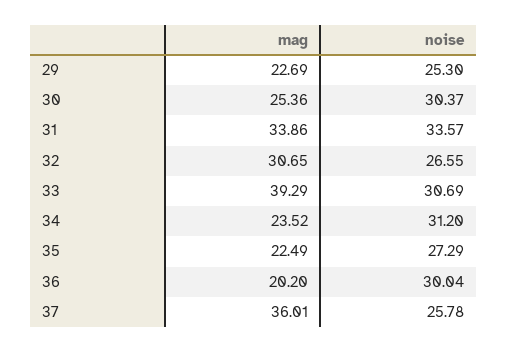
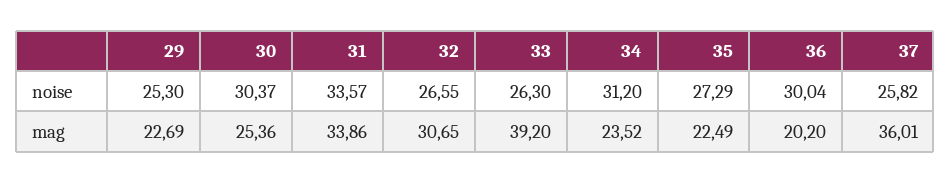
  {
    "mag": {
      "29": 22.69,
      "30": 25.36,
      "31": 33.86,
      "32": 30.65,
-     "33": 39.29,
+     "33": 39.2,
      "34": 23.52,
      "35": 22.49,
      "36": 20.2,
      "37": 36.01
    },
    "noise": {
      "29": 25.3,
      "30": 30.37,
      "31": 33.57,
      "32": 26.55,
-     "33": 30.69,
+     "33": 26.3,
      "34": 31.2,
      "35": 27.29,
      "36": 30.04,
-     "37": 25.78
+     "37": 25.82
    }
  }

